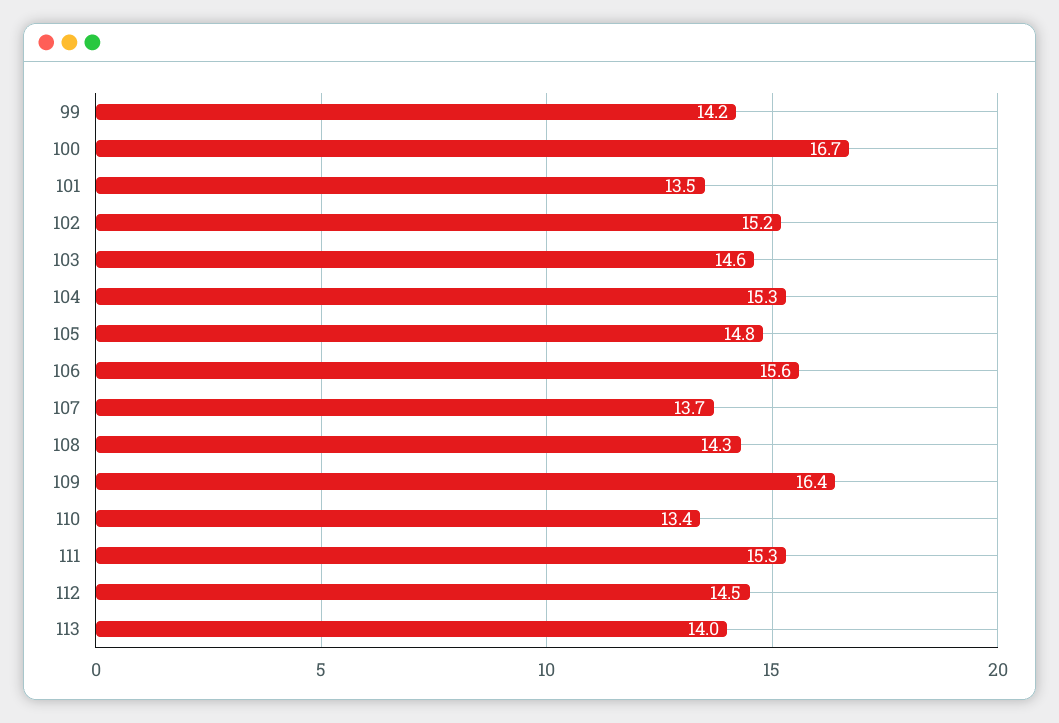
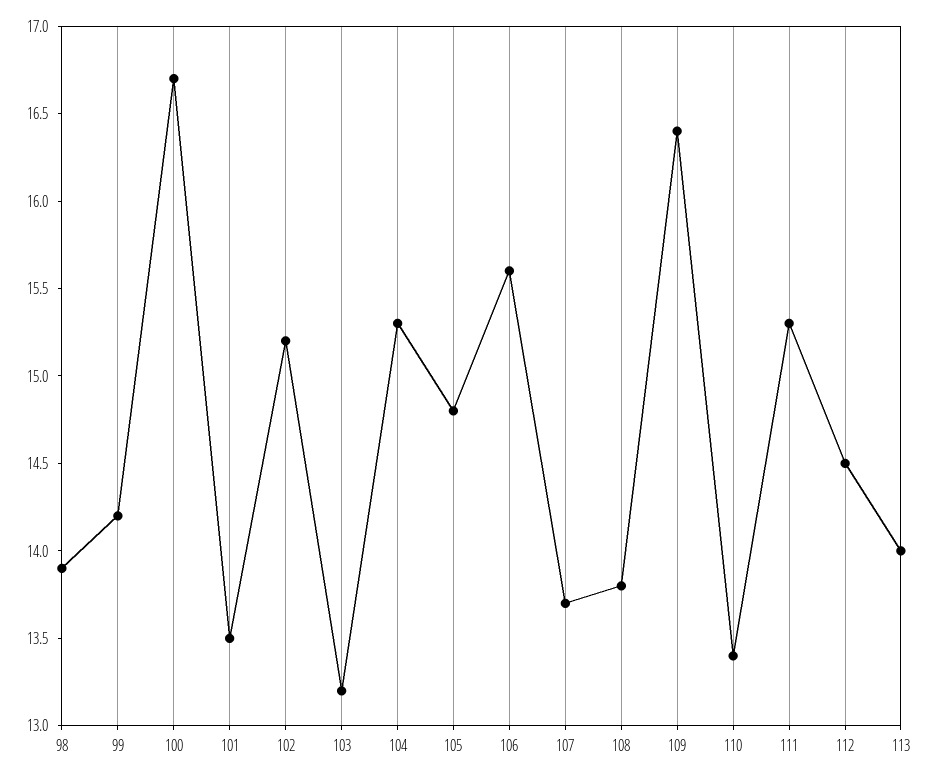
  {
    "99": 14.2,
    "100": 16.7,
    "101": 13.5,
    "102": 15.2,
-   "103": 14.6,
+   "103": 13.2,
    "104": 15.3,
    "105": 14.8,
    "106": 15.6,
    "107": 13.7,
-   "108": 14.3,
+   "108": 13.8,
    "109": 16.4,
    "110": 13.4,
    "111": 15.3,
    "112": 14.5,
-   "113": 14
+   "113": 14,
+   "98": 13.9
  }

